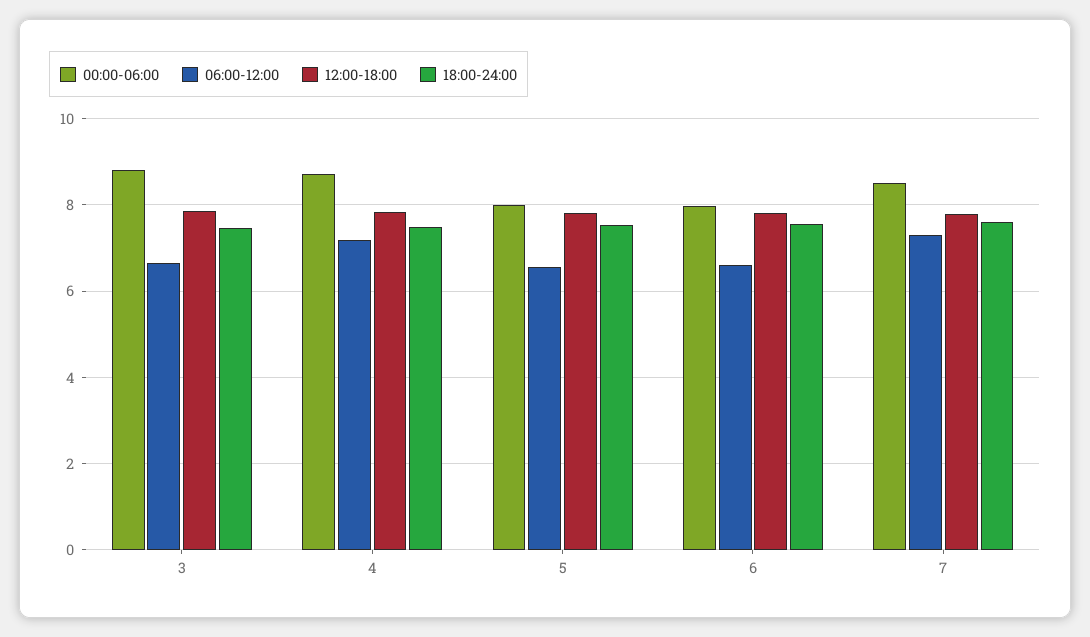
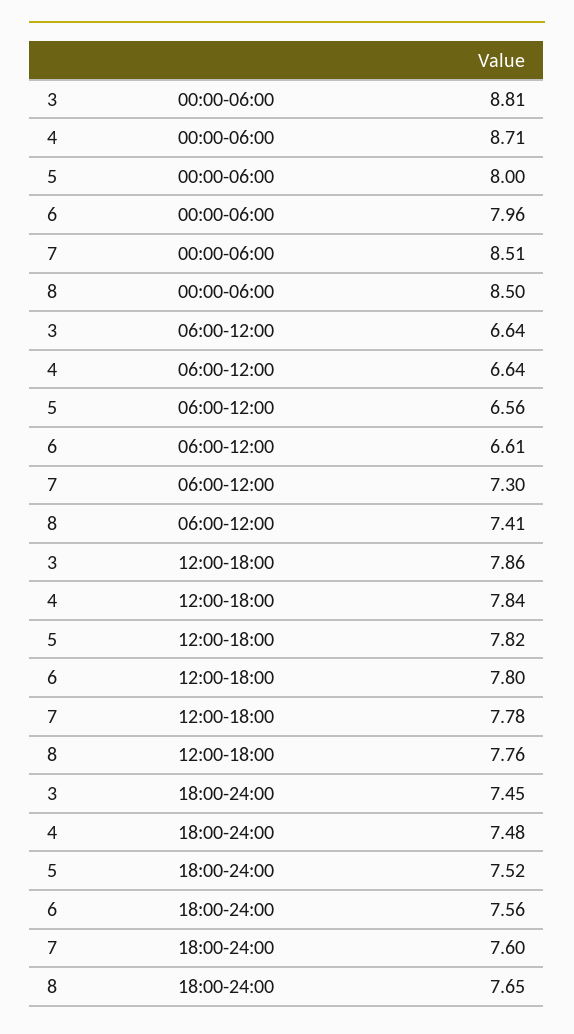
  {
    "00:00-06:00": {
      "3": 8.81,
      "4": 8.71,
      "5": 8,
      "6": 7.96,
-     "7": 8.51
+     "7": 8.51,
+     "8": 8.5
    },
    "06:00-12:00": {
      "3": 6.64,
-     "4": 7.2,
+     "4": 6.64,
      "5": 6.56,
      "6": 6.61,
-     "7": 7.3
+     "7": 7.3,
+     "8": 7.41
    },
    "12:00-18:00": {
      "3": 7.86,
      "4": 7.84,
      "5": 7.82,
      "6": 7.8,
-     "7": 7.78
+     "7": 7.78,
+     "8": 7.76
    },
    "18:00-24:00": {
      "3": 7.45,
      "4": 7.48,
      "5": 7.52,
      "6": 7.56,
-     "7": 7.6
+     "7": 7.6,
+     "8": 7.65
    }
  }

